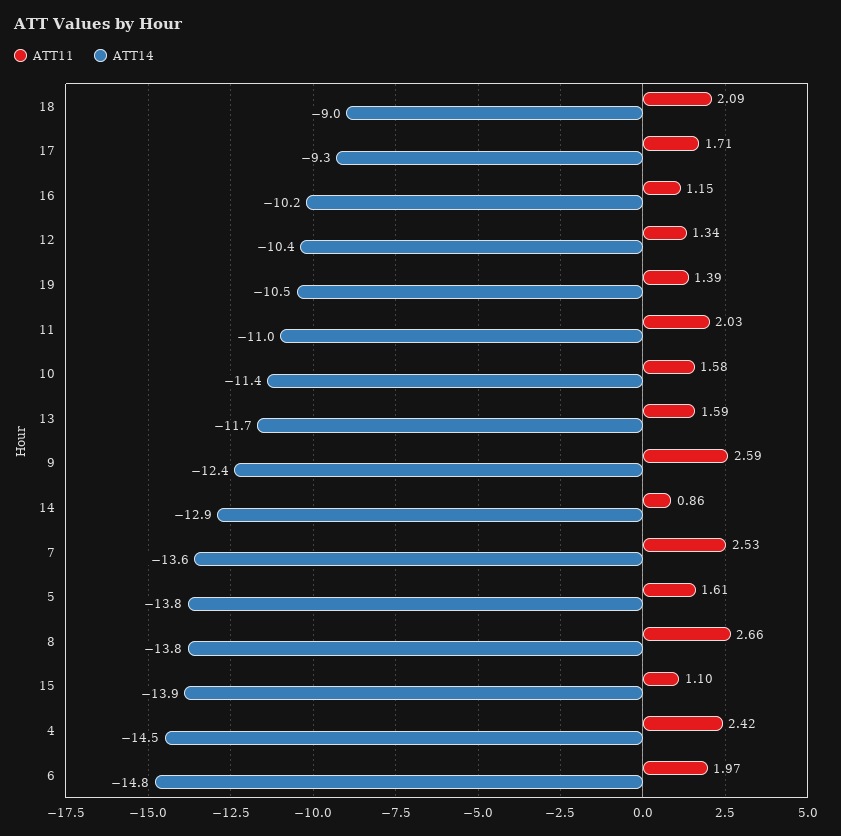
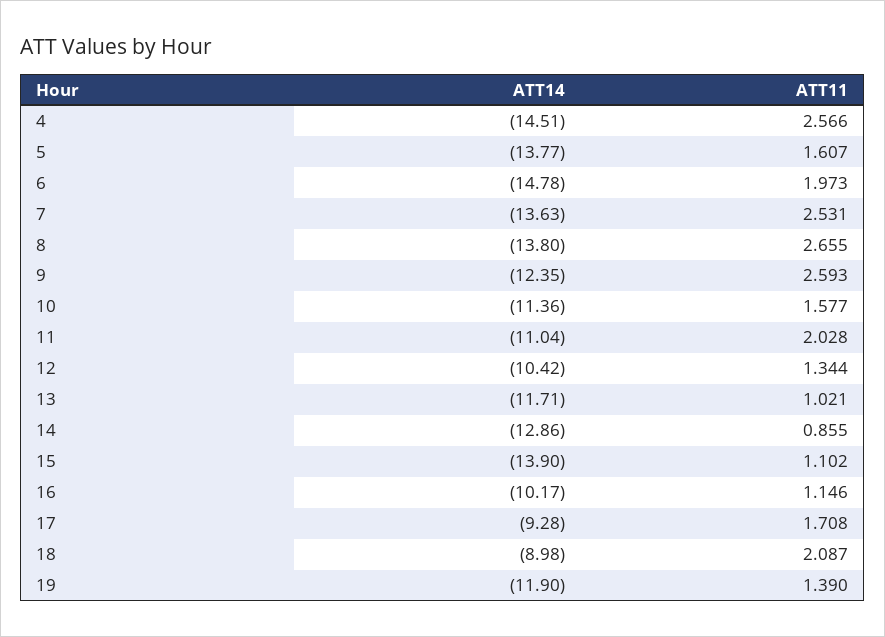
  {
    "ATT11": {
      "18": 2.087,
      "17": 1.708,
      "16": 1.146,
      "12": 1.344,
      "19": 1.39,
      "11": 2.028,
      "10": 1.577,
-     "13": 1.59,
+     "13": 1.021,
      "9": 2.593,
      "14": 0.855,
      "7": 2.531,
      "5": 1.607,
      "8": 2.655,
      "15": 1.102,
-     "4": 2.42,
+     "4": 2.566,
      "6": 1.973
    },
    "ATT14": {
      "18": -8.98,
      "17": -9.28,
      "16": -10.17,
      "12": -10.42,
-     "19": -10.5,
+     "19": -11.9,
      "11": -11.04,
      "10": -11.36,
      "13": -11.71,
      "9": -12.35,
      "14": -12.86,
      "7": -13.63,
      "5": -13.77,
      "8": -13.8,
      "15": -13.9,
      "4": -14.51,
      "6": -14.78
    }
  }

